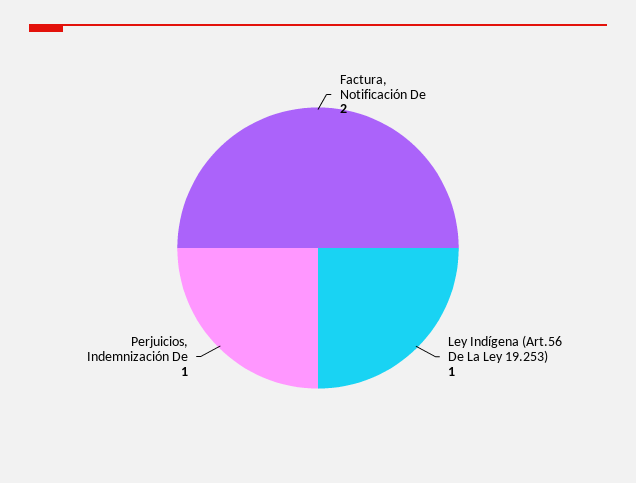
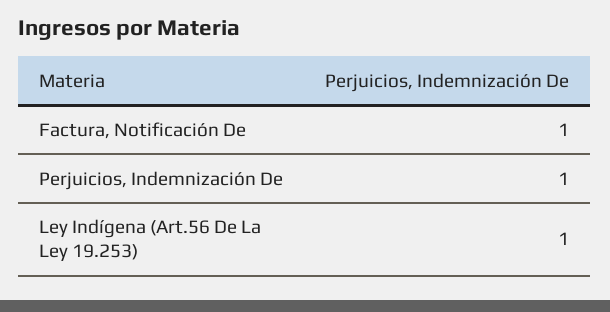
  {
-   "Factura, Notificación De": 2,
+   "Factura, Notificación De": 1,
    "Ley Indígena (Art.56 De La Ley 19.253)": 1,
    "Perjuicios, Indemnización De": 1
  }

